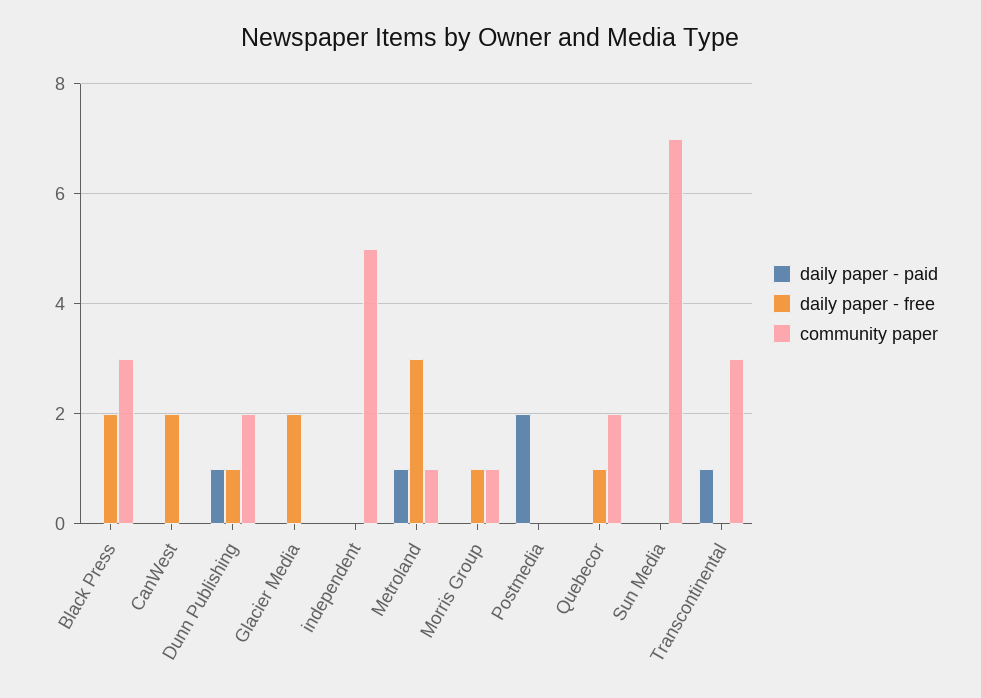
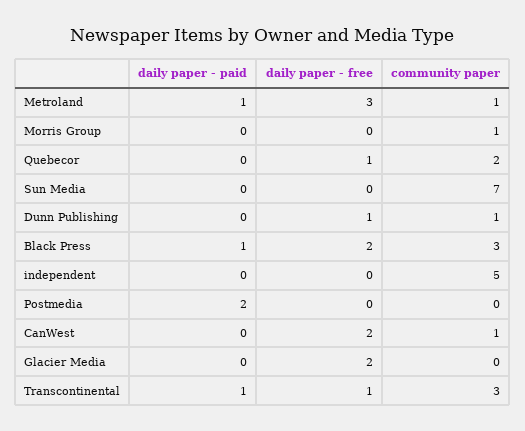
  {
    "daily paper - paid": {
-     "Black Press": 0,
+     "Black Press": 1,
      "CanWest": 0,
-     "Dunn Publishing": 1,
+     "Dunn Publishing": 0,
      "Glacier Media": 0,
      "independent": 0,
      "Metroland": 1,
      "Morris Group": 0,
      "Postmedia": 2,
      "Quebecor": 0,
      "Sun Media": 0,
      "Transcontinental": 1
    },
    "daily paper - free": {
      "Black Press": 2,
      "CanWest": 2,
      "Dunn Publishing": 1,
      "Glacier Media": 2,
      "independent": 0,
      "Metroland": 3,
-     "Morris Group": 1,
+     "Morris Group": 0,
      "Postmedia": 0,
      "Quebecor": 1,
      "Sun Media": 0,
-     "Transcontinental": 0
+     "Transcontinental": 1
    },
    "community paper": {
      "Black Press": 3,
-     "CanWest": 0,
+     "CanWest": 1,
-     "Dunn Publishing": 2,
+     "Dunn Publishing": 1,
      "Glacier Media": 0,
      "independent": 5,
      "Metroland": 1,
      "Morris Group": 1,
      "Postmedia": 0,
      "Quebecor": 2,
      "Sun Media": 7,
      "Transcontinental": 3
    }
  }

